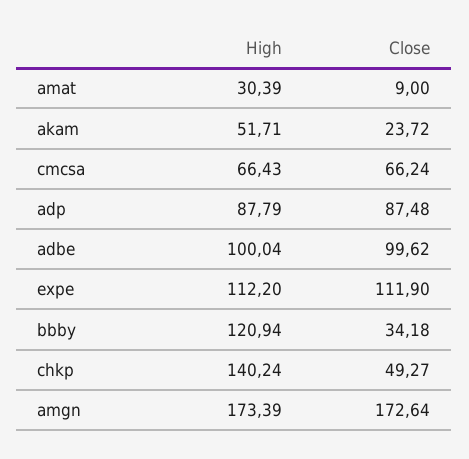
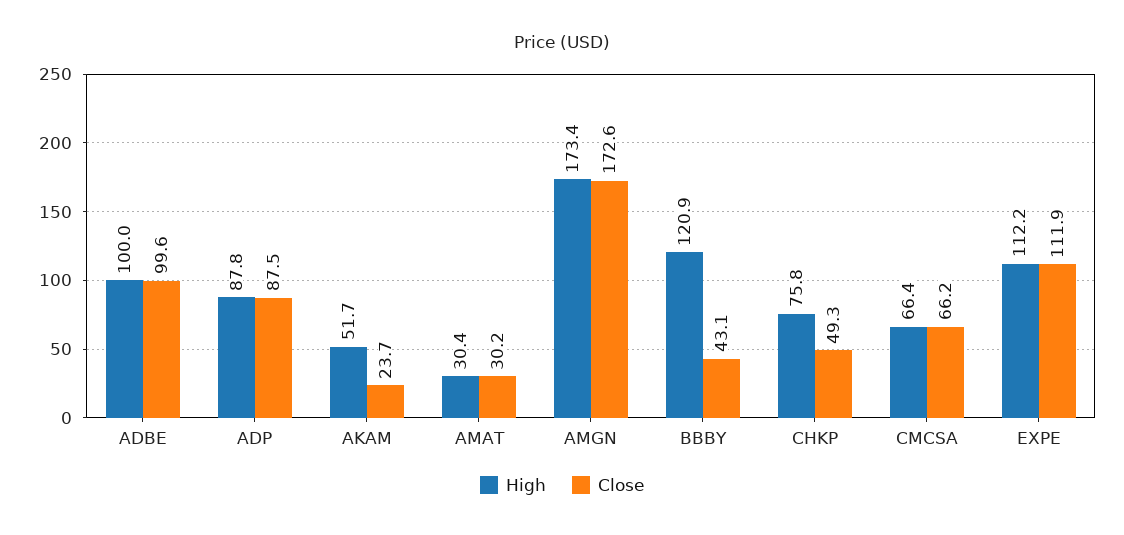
  {
    "High": {
      "amat": 30.39,
      "akam": 51.71,
      "cmcsa": 66.43,
      "adp": 87.79,
      "adbe": 100.04,
      "expe": 112.2,
      "bbby": 120.94,
-     "chkp": 140.24,
+     "chkp": 75.8,
      "amgn": 173.39
    },
    "Close": {
-     "amat": 9,
+     "amat": 30.2,
      "akam": 23.72,
      "cmcsa": 66.24,
      "adp": 87.48,
      "adbe": 99.62,
      "expe": 111.9,
-     "bbby": 34.18,
+     "bbby": 43.1,
      "chkp": 49.27,
      "amgn": 172.64
    }
  }

